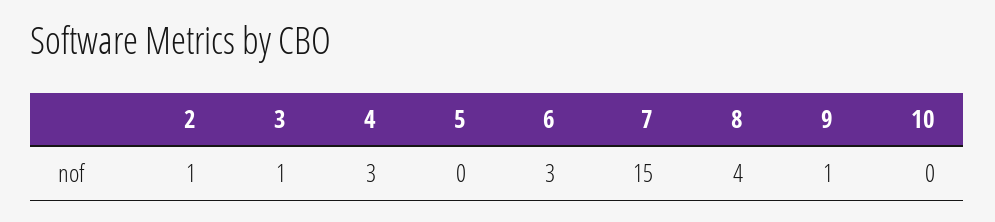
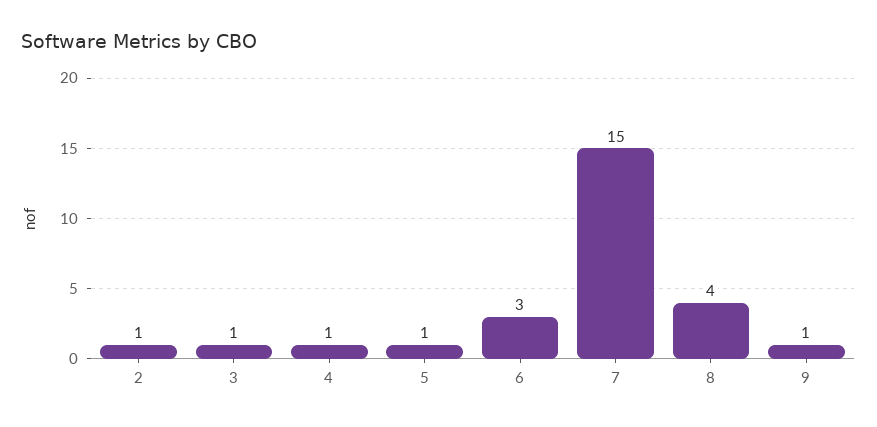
  {
    "2": 1,
    "3": 1,
-   "4": 3,
+   "4": 1,
-   "5": 0,
+   "5": 1,
    "6": 3,
    "7": 15,
    "8": 4,
-   "9": 1,
+   "9": 1
-   "10": 0
  }

